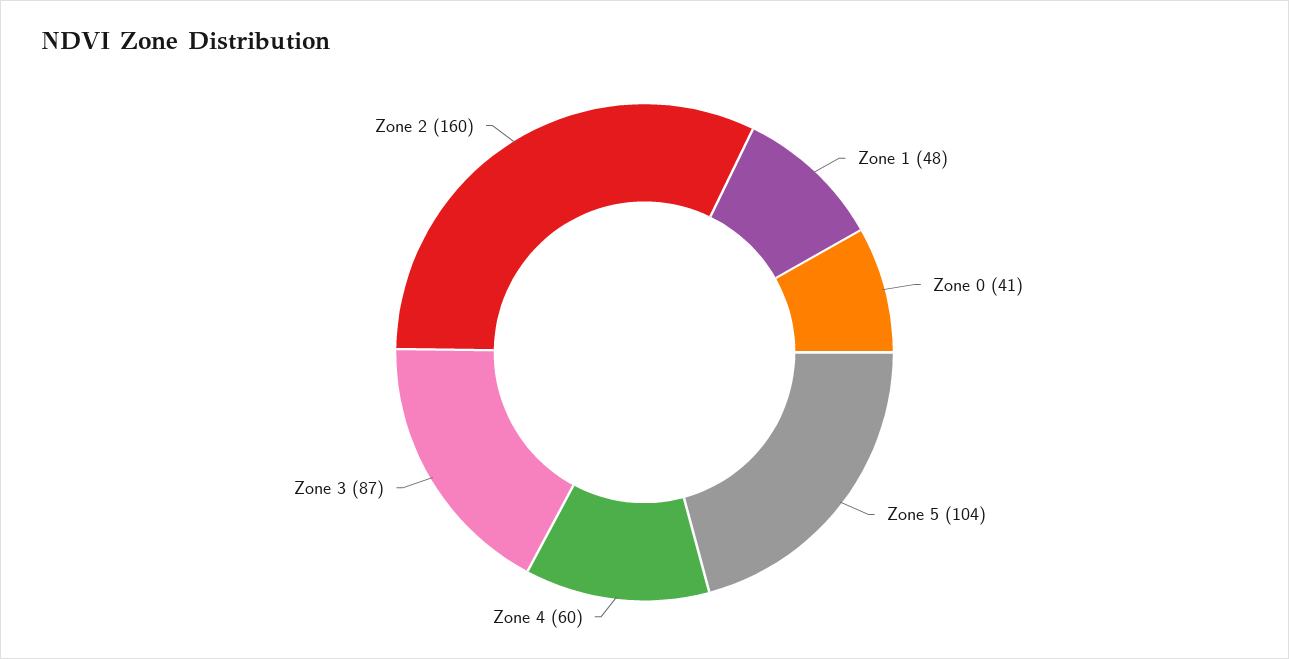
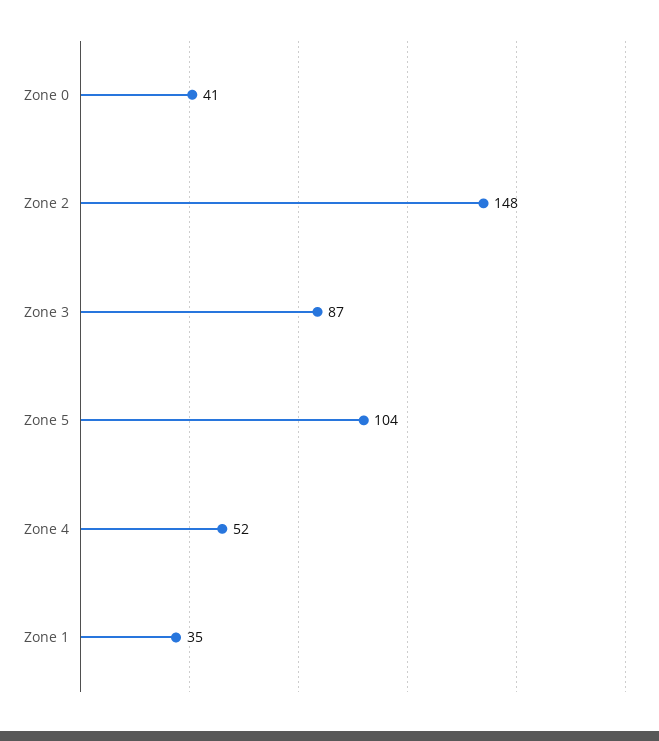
  {
-   "Zone 1": 48,
+   "Zone 1": 35,
    "Zone 0": 41,
    "Zone 5": 104,
-   "Zone 4": 60,
+   "Zone 4": 52,
    "Zone 3": 87,
-   "Zone 2": 160
+   "Zone 2": 148
  }

